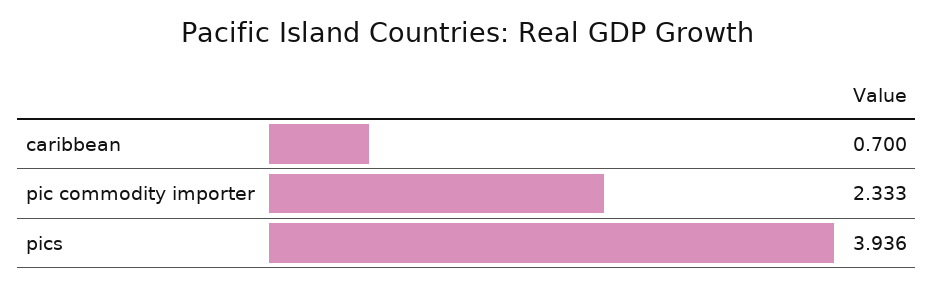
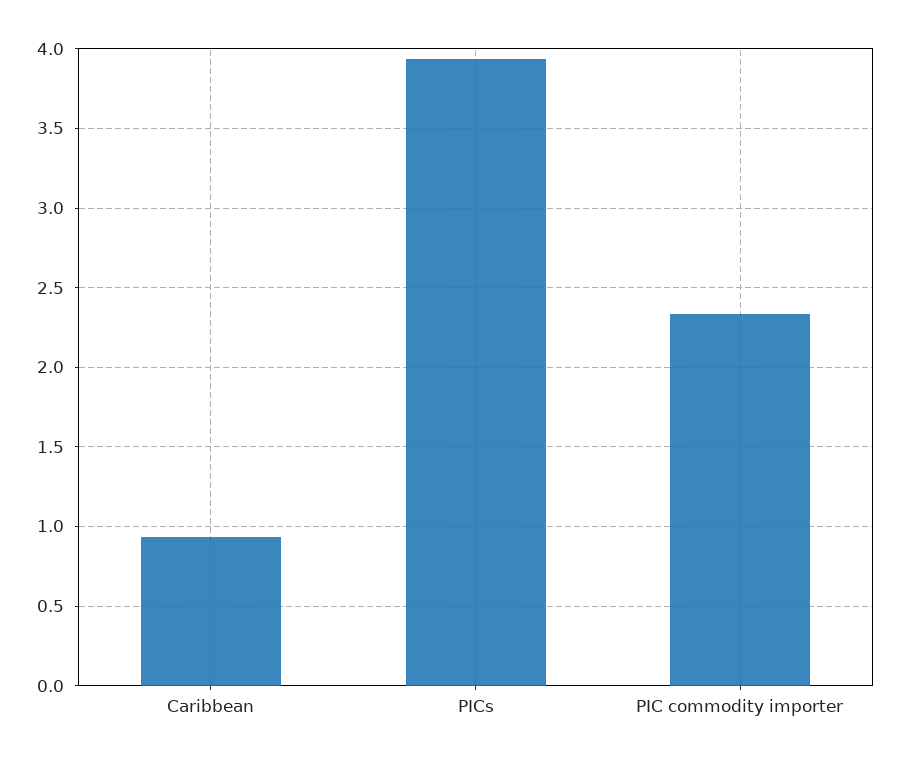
  {
-   "caribbean": 0.7,
+   "caribbean": 0.95,
    "pic commodity importer": 2.333,
    "pics": 3.936
  }

